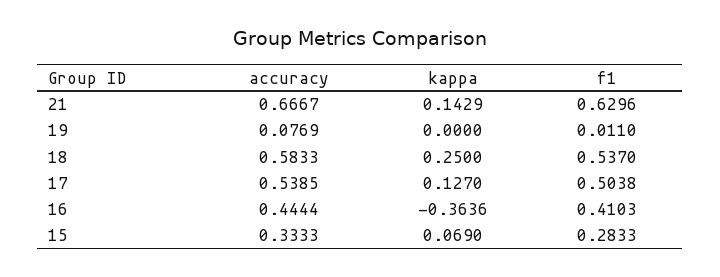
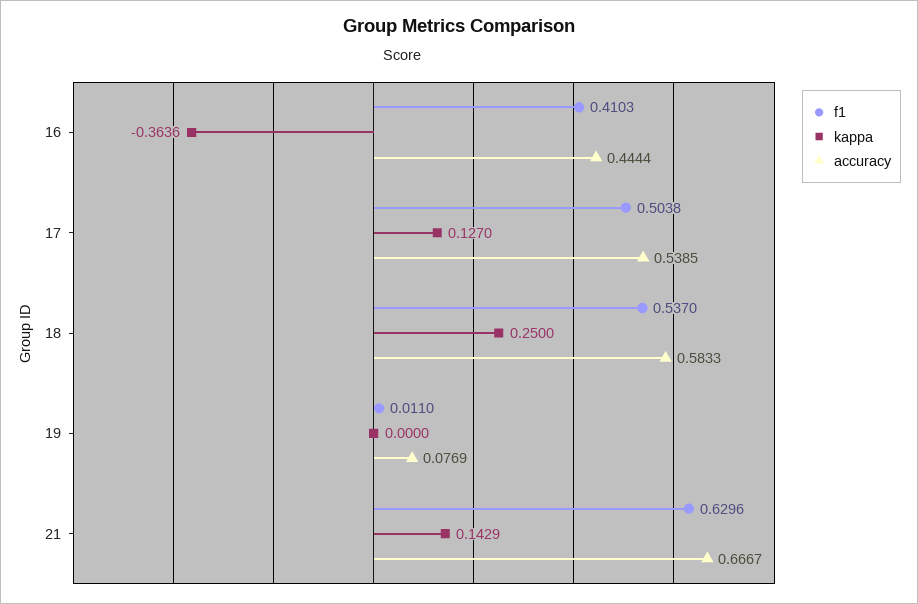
  {
    "accuracy": {
      "21": 0.6667,
      "19": 0.0769,
      "18": 0.5833,
      "17": 0.5385,
-     "16": 0.4444,
+     "16": 0.4444
-     "15": 0.3333
    },
    "kappa": {
      "21": 0.1429,
      "19": 0,
      "18": 0.25,
      "17": 0.127,
-     "16": -0.3636,
+     "16": -0.3636
-     "15": 0.069
    },
    "f1": {
      "21": 0.6296,
      "19": 0.011,
      "18": 0.537,
      "17": 0.5038,
-     "16": 0.4103,
+     "16": 0.4103
-     "15": 0.2833
    }
  }

